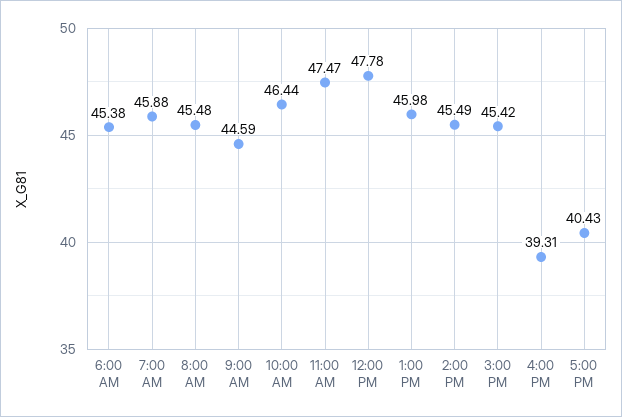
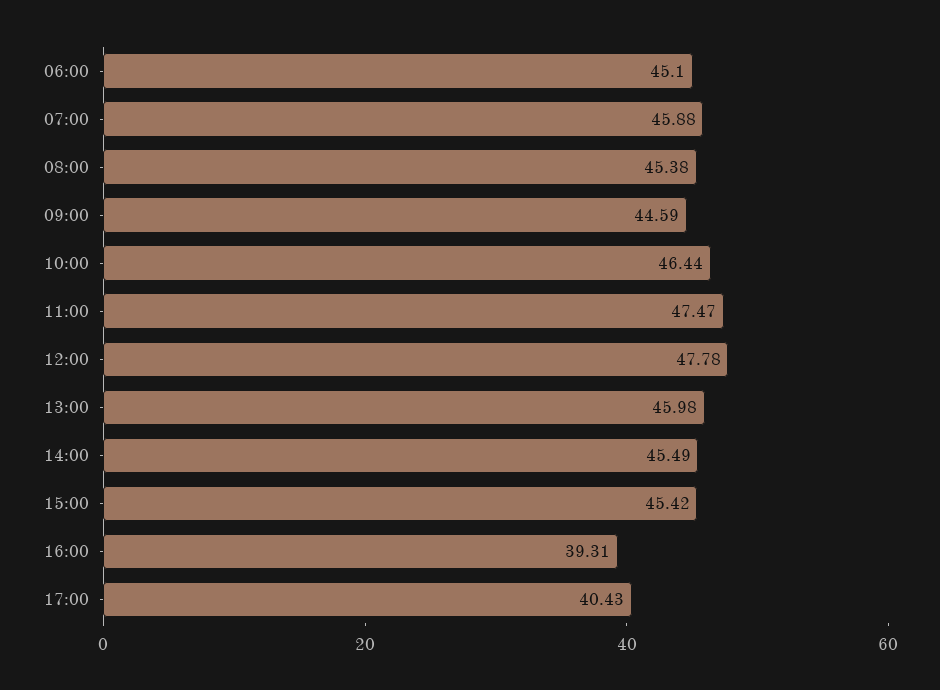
  {
-   "6:00 AM": 45.38,
+   "6:00 AM": 45.1,
    "7:00 AM": 45.88,
-   "8:00 AM": 45.48,
+   "8:00 AM": 45.38,
    "9:00 AM": 44.59,
    "10:00 AM": 46.44,
    "11:00 AM": 47.47,
    "12:00 PM": 47.78,
    "1:00 PM": 45.98,
    "2:00 PM": 45.49,
    "3:00 PM": 45.42,
    "4:00 PM": 39.31,
    "5:00 PM": 40.43
  }

